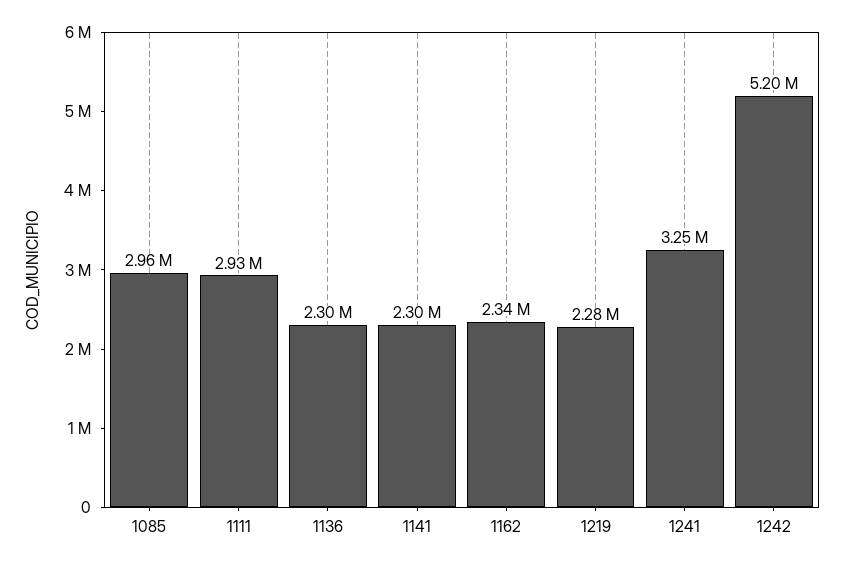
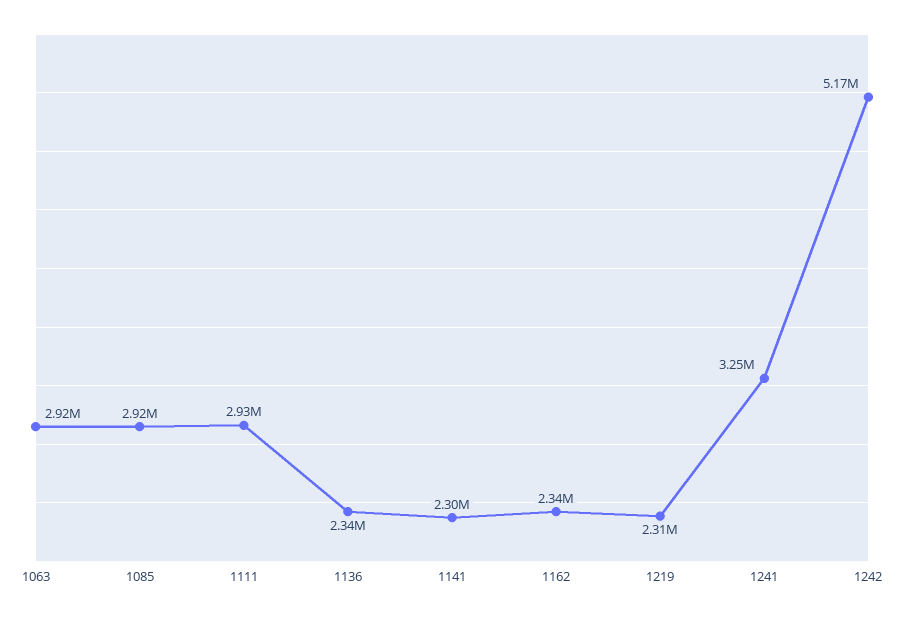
  {
-   "1085": 2960000,
+   "1085": 2920000,
    "1111": 2930000,
-   "1136": 2300000,
+   "1136": 2340000,
    "1141": 2300000,
    "1162": 2340000,
-   "1219": 2280000,
+   "1219": 2310000,
    "1241": 3250000,
-   "1242": 5200000
+   "1242": 5170000,
+   "1063": 2920000
  }

